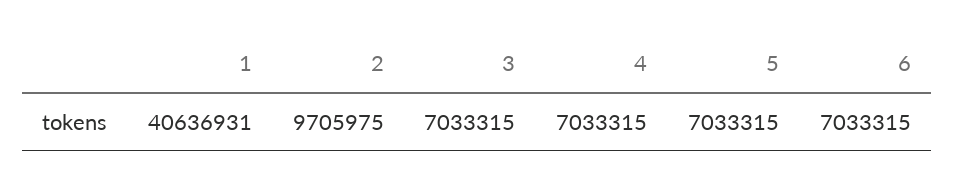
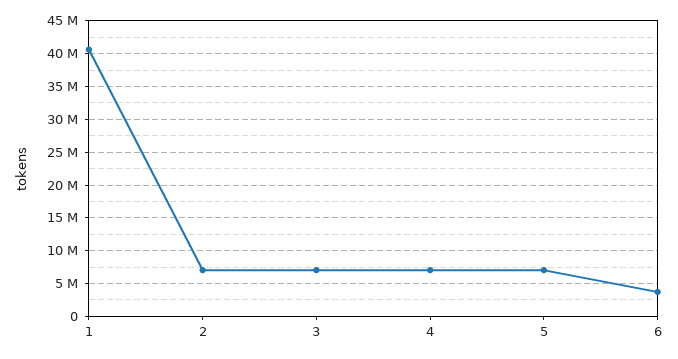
  {
    "1": 40636931,
-   "2": 9705975,
+   "2": 7000000,
    "3": 7033315,
    "4": 7033315,
    "5": 7033315,
-   "6": 7033315
+   "6": 4000000
  }

